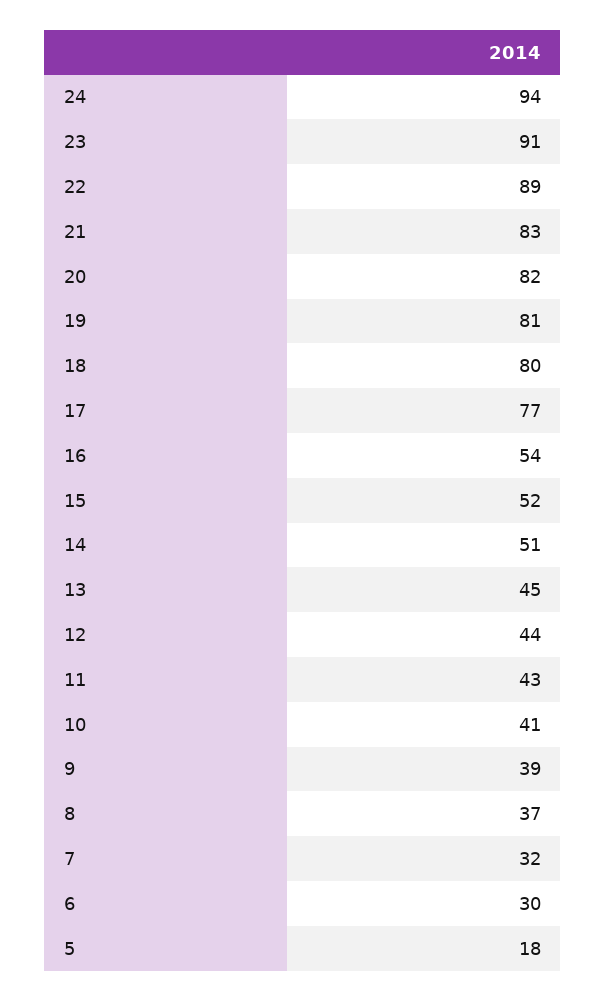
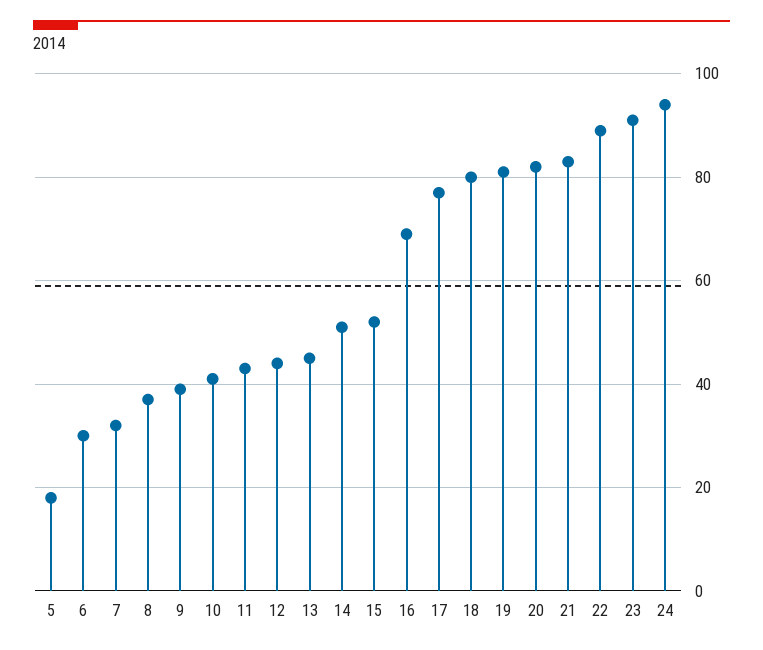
  {
    "24": 94,
    "23": 91,
    "22": 89,
    "21": 83,
    "20": 82,
    "19": 81,
    "18": 80,
    "17": 77,
-   "16": 54,
+   "16": 70,
    "15": 52,
    "14": 51,
    "13": 45,
    "12": 44,
    "11": 43,
    "10": 41,
    "9": 39,
    "8": 37,
    "7": 32,
    "6": 30,
    "5": 18
  }

